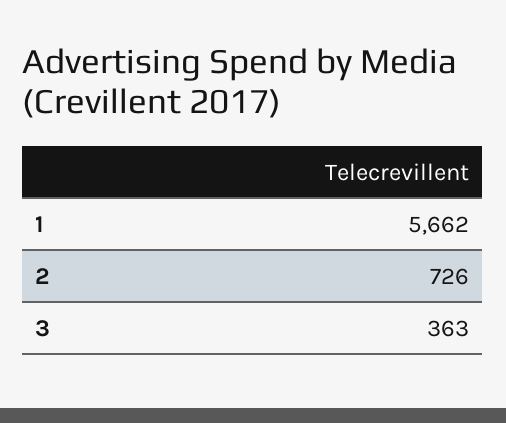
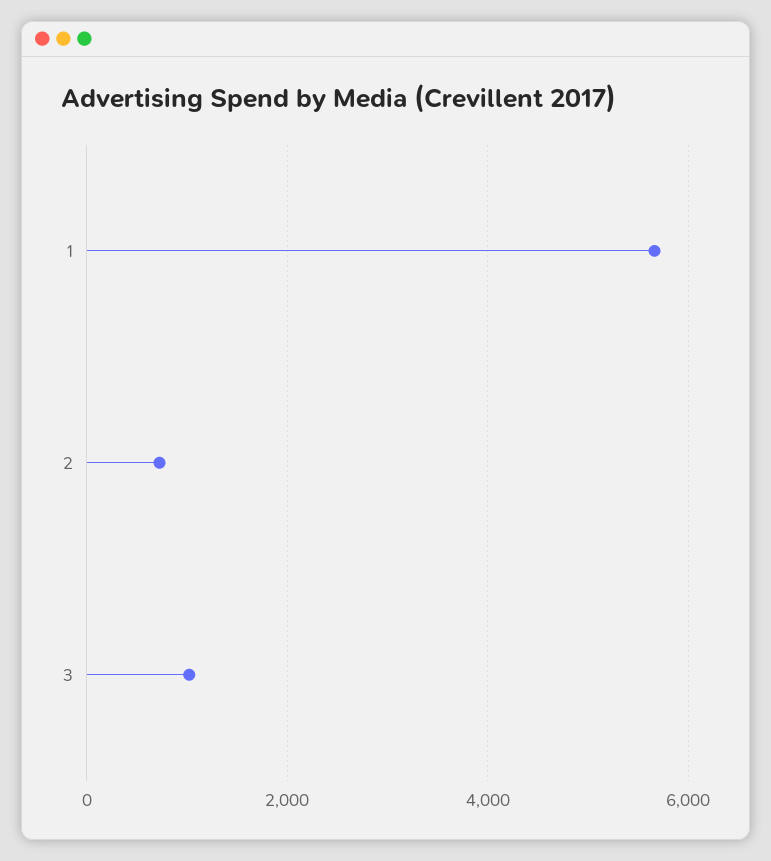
  {
    "1": 5662,
    "2": 726,
-   "3": 363
+   "3": 1000
  }

